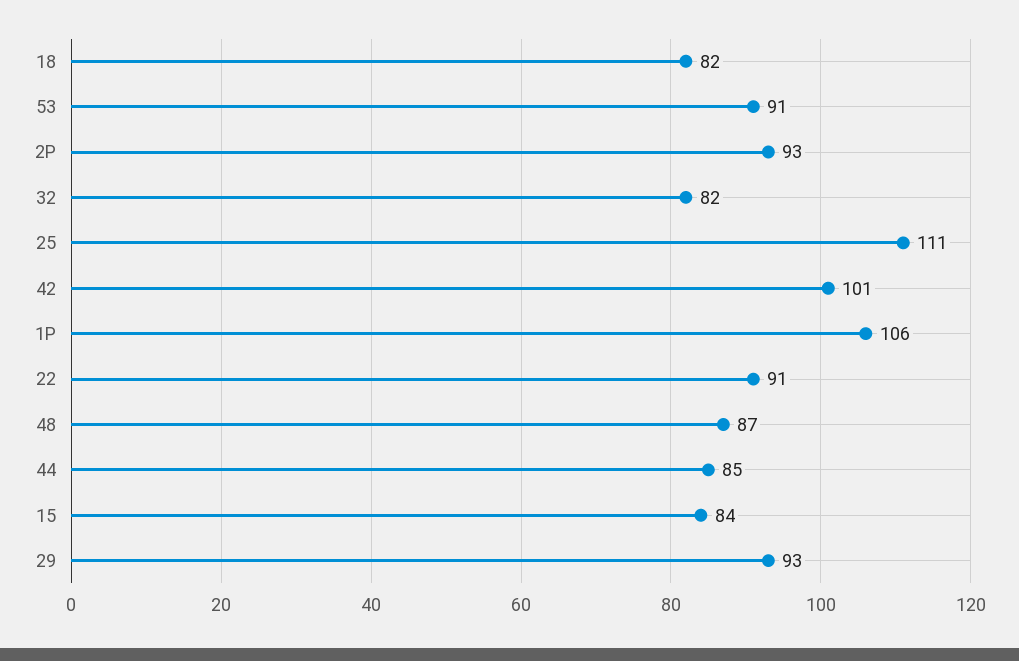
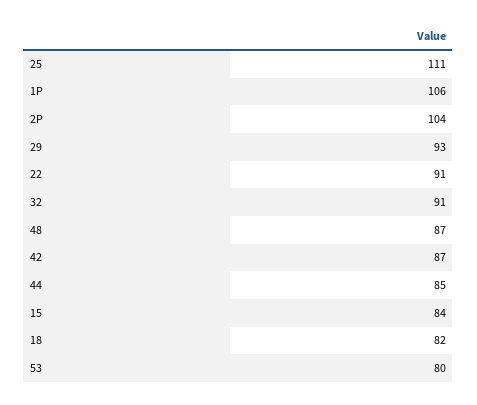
  {
    "18": 82,
-   "53": 91,
+   "53": 80,
-   "2P": 93,
+   "2P": 104,
-   "32": 82,
+   "32": 91,
    "25": 111,
-   "42": 101,
+   "42": 87,
    "1P": 106,
    "22": 91,
    "48": 87,
    "44": 85,
    "15": 84,
    "29": 93
  }

